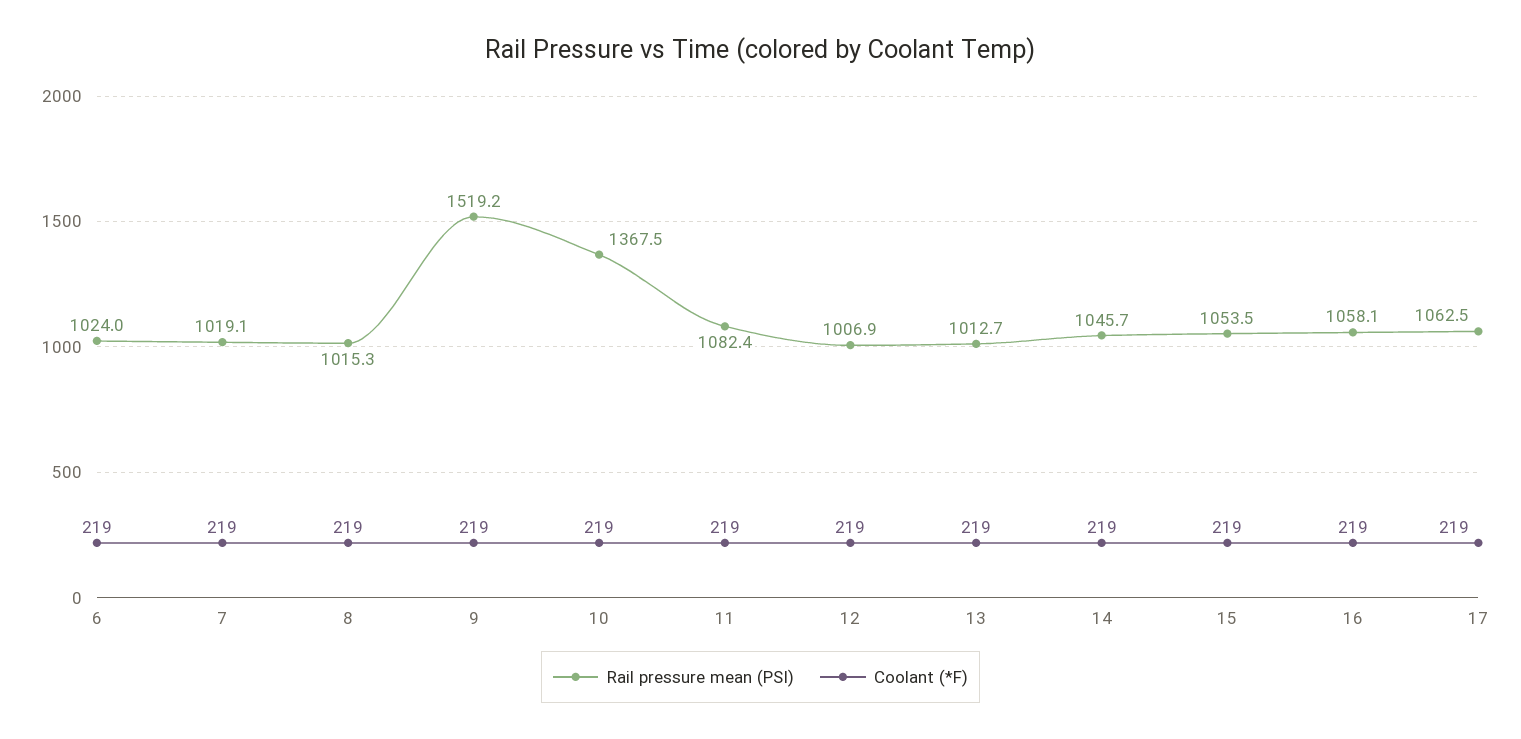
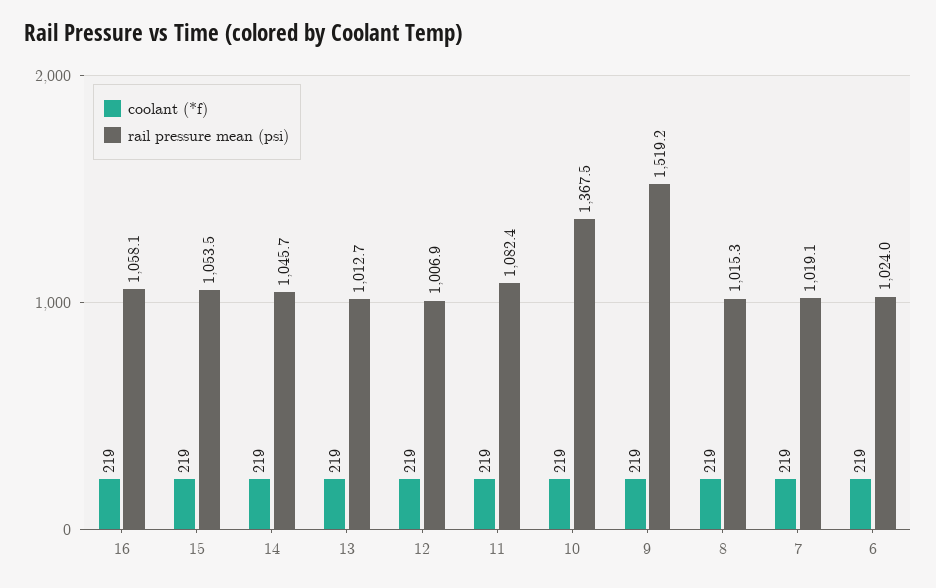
  {
    "Rail pressure mean (PSI)": {
      "6": 1024,
      "7": 1019.1,
      "8": 1015.3,
      "9": 1519.2,
      "10": 1367.5,
      "11": 1082.4,
      "12": 1006.9,
      "13": 1012.7,
      "14": 1045.7,
      "15": 1053.5,
-     "16": 1058.1,
+     "16": 1058.1
-     "17": 1062.5
    },
    "Coolant (*F)": {
      "6": 219,
      "7": 219,
      "8": 219,
      "9": 219,
      "10": 219,
      "11": 219,
      "12": 219,
      "13": 219,
      "14": 219,
      "15": 219,
-     "16": 219,
+     "16": 219
-     "17": 219
    }
  }

